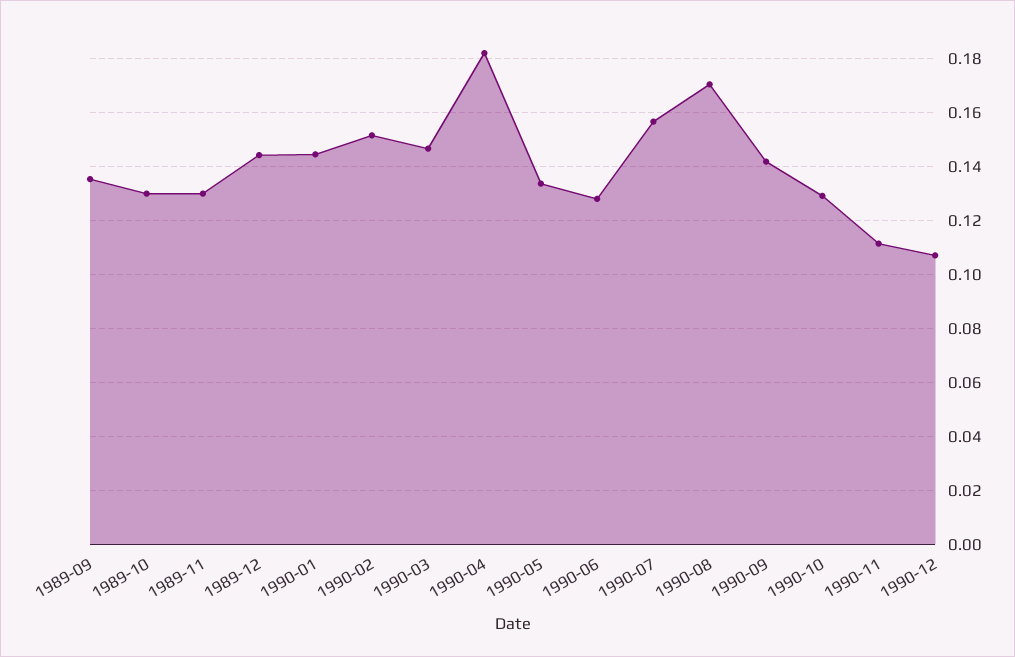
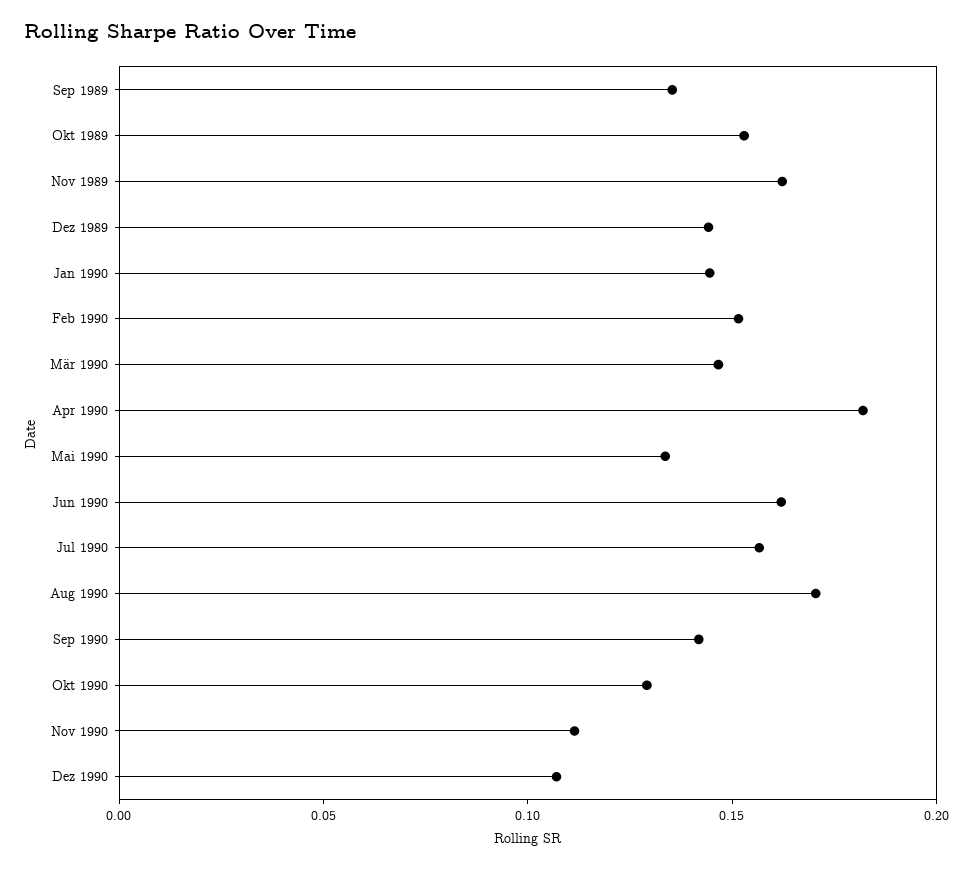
  {
    "1989-09": 0.135,
-   "1989-10": 0.13,
+   "1989-10": 0.15,
-   "1989-11": 0.13,
+   "1989-11": 0.16,
    "1989-12": 0.145,
    "1990-01": 0.145,
    "1990-02": 0.1525,
    "1990-03": 0.1475,
    "1990-04": 0.1825,
    "1990-05": 0.1325,
-   "1990-06": 0.1275,
+   "1990-06": 0.16,
    "1990-07": 0.1575,
    "1990-08": 0.17,
    "1990-09": 0.1425,
    "1990-10": 0.13,
    "1990-11": 0.1125,
    "1990-12": 0.1075
  }

